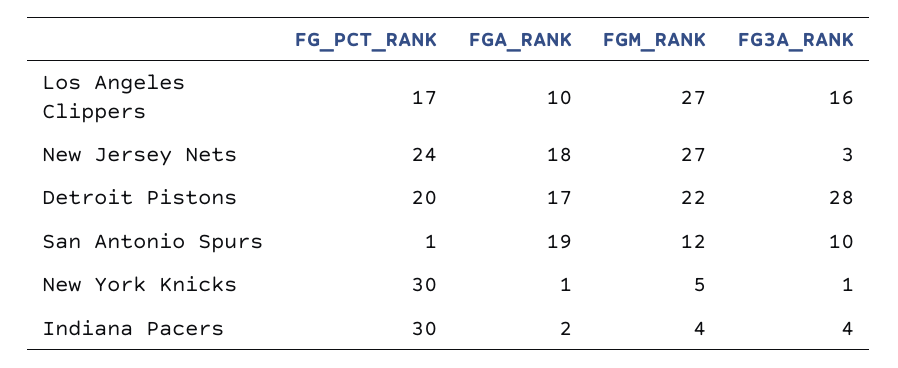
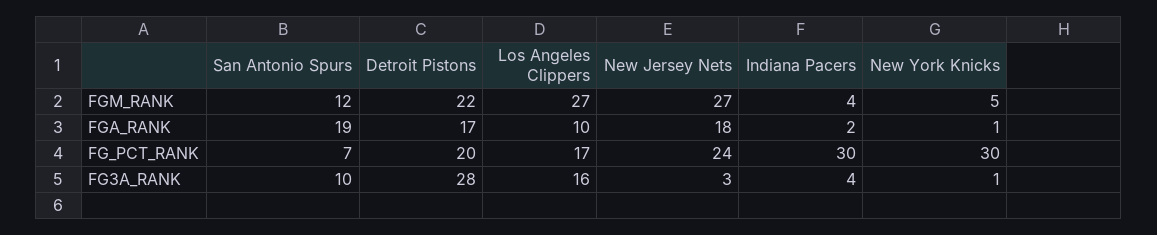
  {
    "FG_PCT_RANK": {
      "Los Angeles Clippers": 17,
      "New Jersey Nets": 24,
      "Detroit Pistons": 20,
-     "San Antonio Spurs": 1,
+     "San Antonio Spurs": 7,
      "New York Knicks": 30,
      "Indiana Pacers": 30
    },
    "FGA_RANK": {
      "Los Angeles Clippers": 10,
      "New Jersey Nets": 18,
      "Detroit Pistons": 17,
      "San Antonio Spurs": 19,
      "New York Knicks": 1,
      "Indiana Pacers": 2
    },
    "FGM_RANK": {
      "Los Angeles Clippers": 27,
      "New Jersey Nets": 27,
      "Detroit Pistons": 22,
      "San Antonio Spurs": 12,
      "New York Knicks": 5,
      "Indiana Pacers": 4
    },
    "FG3A_RANK": {
      "Los Angeles Clippers": 16,
      "New Jersey Nets": 3,
      "Detroit Pistons": 28,
      "San Antonio Spurs": 10,
      "New York Knicks": 1,
      "Indiana Pacers": 4
    }
  }

